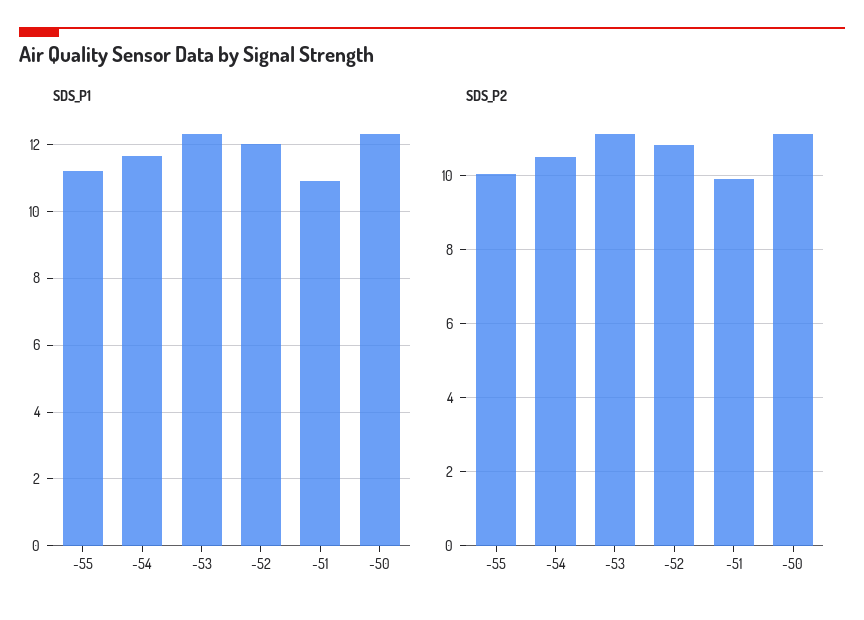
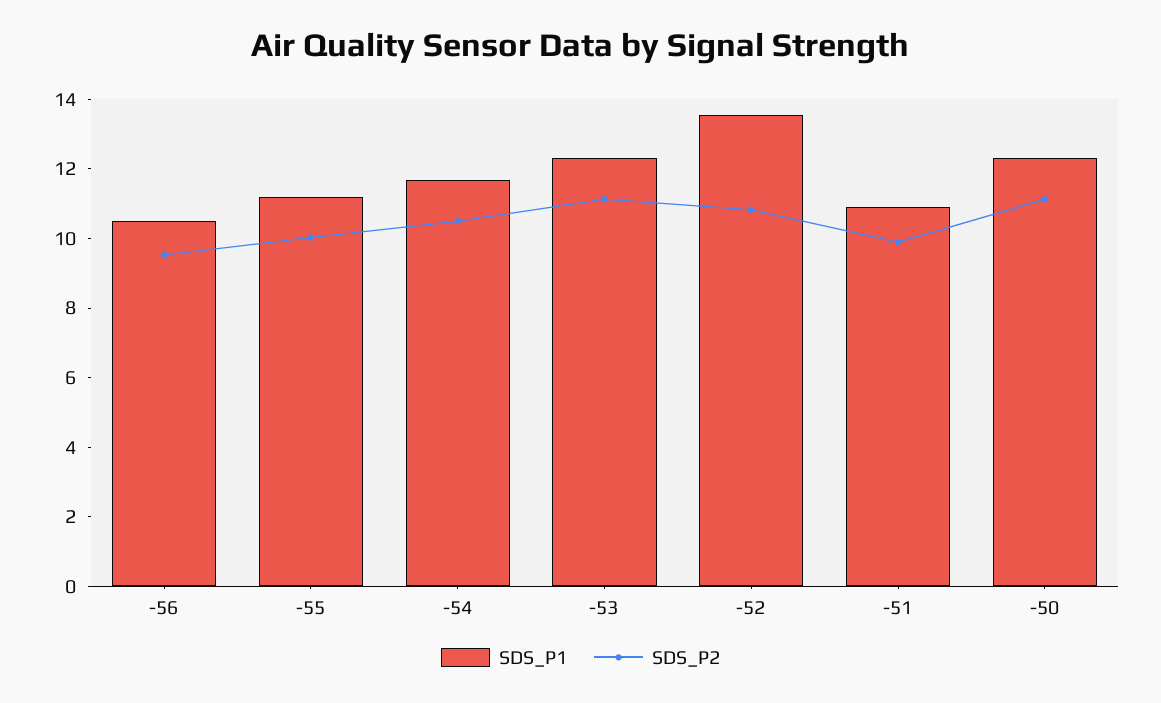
  {
    "SDS_P1": {
      "-55": 11.2,
      "-54": 11.6,
      "-53": 12.4,
-     "-52": 12,
+     "-52": 13.5,
      "-51": 11,
-     "-50": 12.4
+     "-50": 12.4,
+     "-56": 10.5
    },
    "SDS_P2": {
      "-55": 10,
      "-54": 10.6,
      "-53": 11.2,
      "-52": 10.8,
      "-51": 10,
-     "-50": 11.2
+     "-50": 11.2,
+     "-56": 9.5
    }
  }

